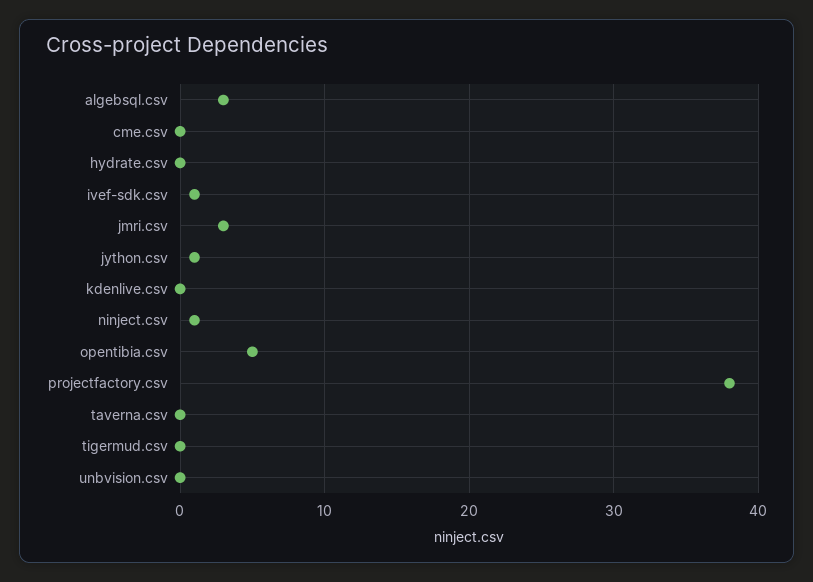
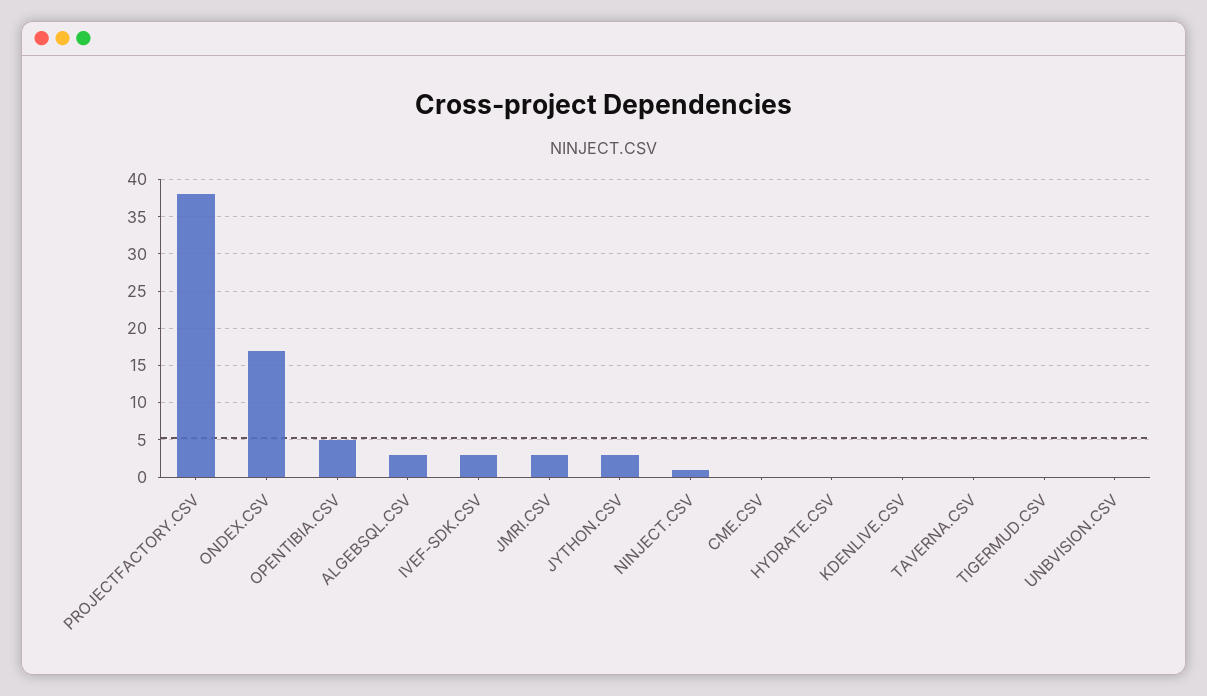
  {
    "algebsql.csv": 3,
    "cme.csv": 0,
    "hydrate.csv": 0,
-   "ivef-sdk.csv": 1,
+   "ivef-sdk.csv": 3,
    "jmri.csv": 3,
-   "jython.csv": 1,
+   "jython.csv": 3,
    "kdenlive.csv": 0,
    "ninject.csv": 1,
    "opentibia.csv": 5,
    "projectfactory.csv": 38,
    "taverna.csv": 0,
    "tigermud.csv": 0,
-   "unbvision.csv": 0
+   "unbvision.csv": 0,
+   "ONDEX.CSV": 17
  }

